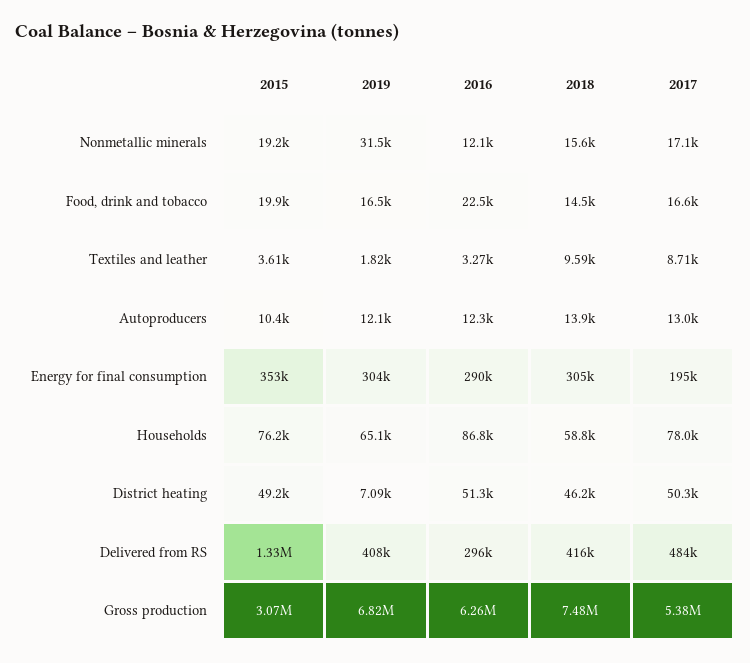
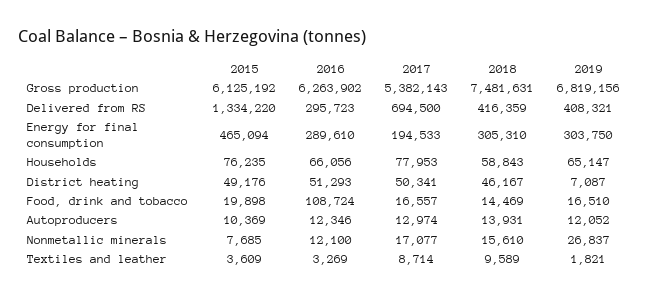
  {
    "2015": {
-     "Nonmetallic minerals": 19200,
+     "Nonmetallic minerals": 7685,
      "Food, drink and tobacco": 19898,
      "Textiles and leather": 3609,
      "Autoproducers": 10369,
-     "Energy for final consumption": 353000,
+     "Energy for final consumption": 465094,
      "Households": 76235,
      "District heating": 49176,
      "Delivered from RS": 1334220,
-     "Gross production": 3070000
+     "Gross production": 6125192
    },
    "2019": {
-     "Nonmetallic minerals": 31500,
+     "Nonmetallic minerals": 26837,
      "Food, drink and tobacco": 16510,
      "Textiles and leather": 1821,
      "Autoproducers": 12052,
      "Energy for final consumption": 303750,
      "Households": 65147,
      "District heating": 7087,
      "Delivered from RS": 408321,
      "Gross production": 6819156
    },
    "2016": {
      "Nonmetallic minerals": 12100,
-     "Food, drink and tobacco": 22500,
+     "Food, drink and tobacco": 108724,
      "Textiles and leather": 3269,
      "Autoproducers": 12346,
      "Energy for final consumption": 289610,
-     "Households": 86800,
+     "Households": 66056,
      "District heating": 51293,
      "Delivered from RS": 295723,
      "Gross production": 6263902
    },
    "2018": {
      "Nonmetallic minerals": 15610,
      "Food, drink and tobacco": 14469,
      "Textiles and leather": 9589,
      "Autoproducers": 13931,
      "Energy for final consumption": 305310,
      "Households": 58843,
      "District heating": 46167,
      "Delivered from RS": 416359,
      "Gross production": 7481631
    },
    "2017": {
      "Nonmetallic minerals": 17077,
      "Food, drink and tobacco": 16557,
      "Textiles and leather": 8714,
      "Autoproducers": 12974,
      "Energy for final consumption": 194533,
      "Households": 77953,
      "District heating": 50341,
-     "Delivered from RS": 484000,
+     "Delivered from RS": 694500,
      "Gross production": 5382143
    }
  }

